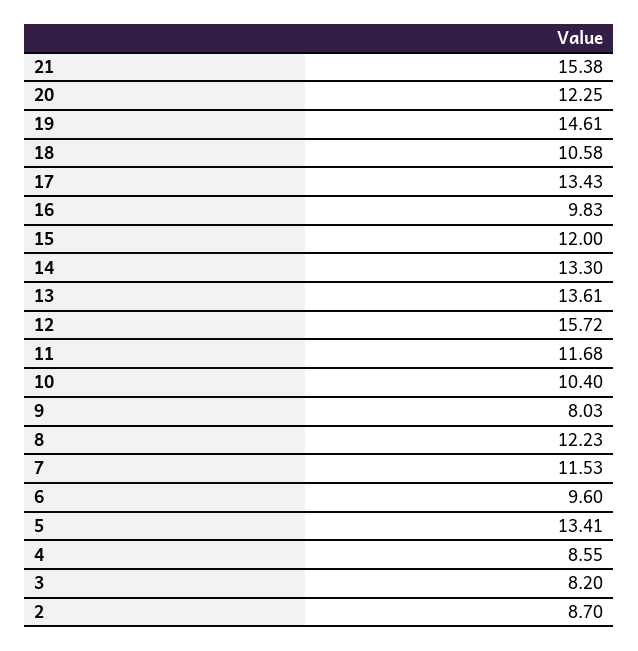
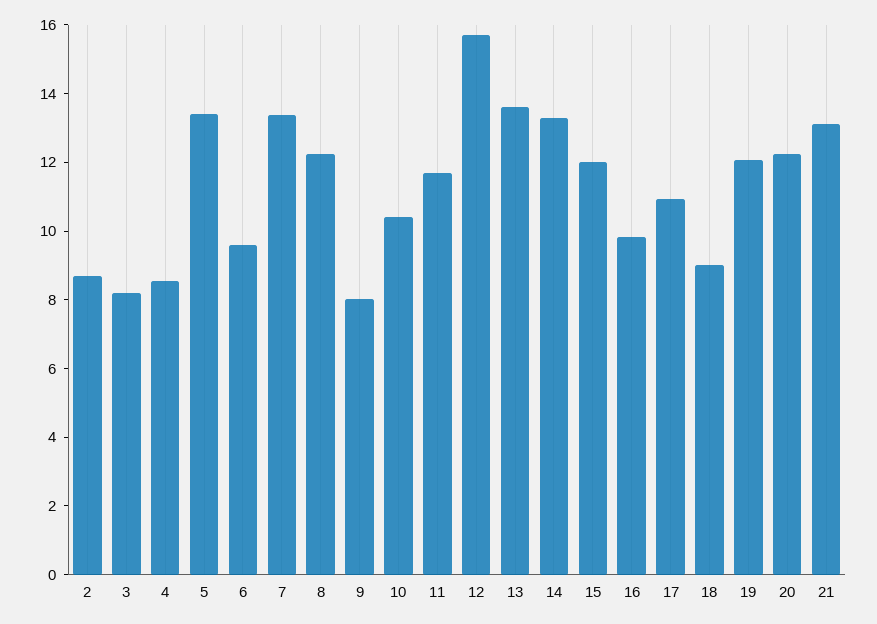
  {
-   "21": 15.38,
+   "21": 13,
    "20": 12.25,
-   "19": 14.61,
+   "19": 12,
-   "18": 10.58,
+   "18": 9,
-   "17": 13.43,
+   "17": 11,
    "16": 9.83,
    "15": 12,
    "14": 13.3,
    "13": 13.61,
    "12": 15.72,
    "11": 11.68,
    "10": 10.4,
    "9": 8.03,
    "8": 12.23,
-   "7": 11.53,
+   "7": 13.5,
    "6": 9.6,
    "5": 13.41,
    "4": 8.55,
    "3": 8.2,
    "2": 8.7
  }

